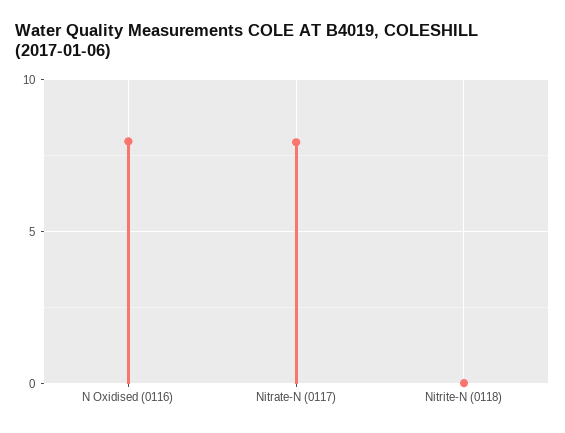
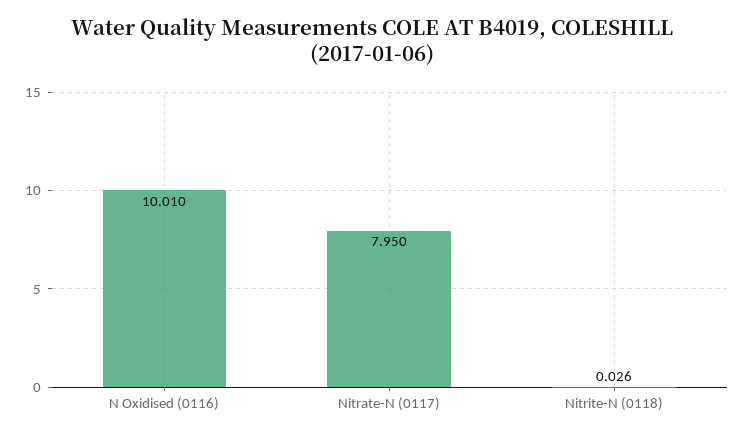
  {
-   "N Oxidised (0116)": 8,
+   "N Oxidised (0116)": 10.01,
    "Nitrate-N (0117)": 7.95,
    "Nitrite-N (0118)": 0.026
  }

